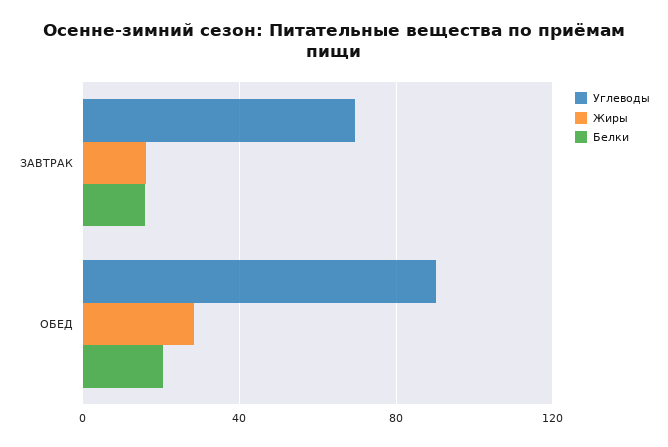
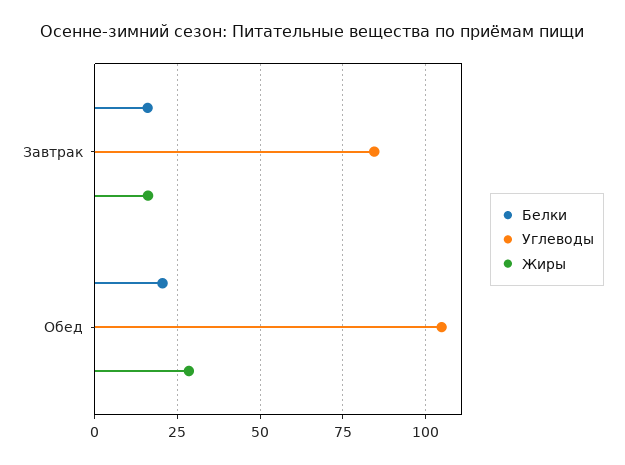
  {
    "Углеводы": {
-     "ЗАВТРАК": 70,
+     "ЗАВТРАК": 85,
-     "ОБЕД": 90
+     "ОБЕД": 105
    },
    "Жиры": {
      "ЗАВТРАК": 15,
      "ОБЕД": 27.5
    },
    "Белки": {
      "ЗАВТРАК": 15,
      "ОБЕД": 20
    }
  }

